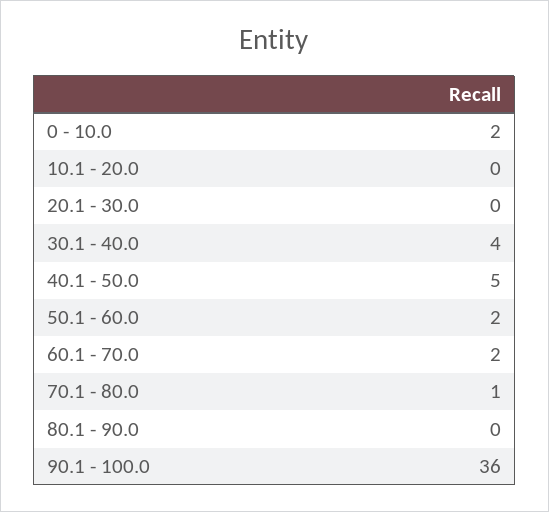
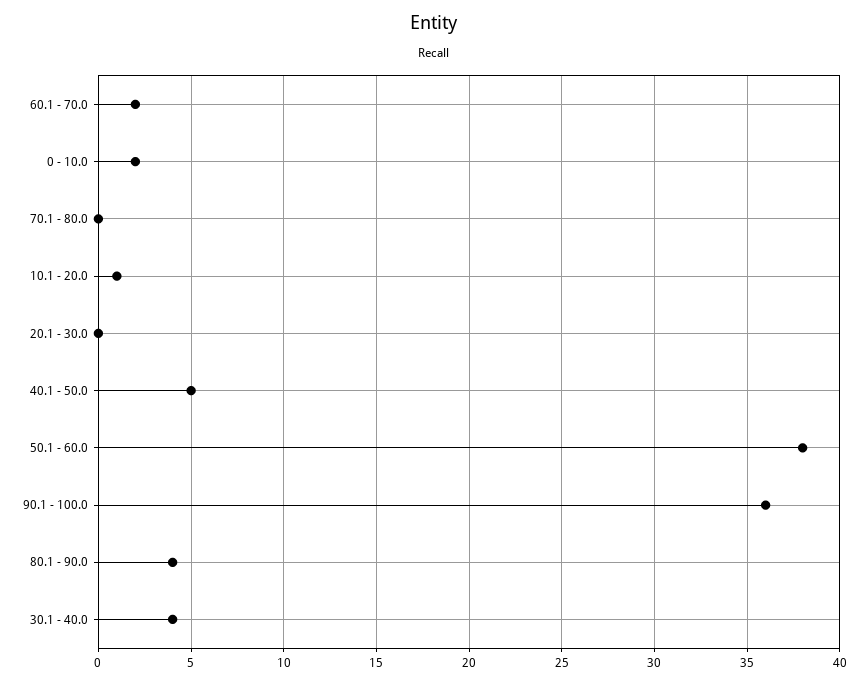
  {
    "0 - 10.0": 2,
-   "10.1 - 20.0": 0,
+   "10.1 - 20.0": 1,
    "20.1 - 30.0": 0,
    "30.1 - 40.0": 4,
    "40.1 - 50.0": 5,
-   "50.1 - 60.0": 2,
+   "50.1 - 60.0": 38,
    "60.1 - 70.0": 2,
-   "70.1 - 80.0": 1,
+   "70.1 - 80.0": 0,
-   "80.1 - 90.0": 0,
+   "80.1 - 90.0": 4,
    "90.1 - 100.0": 36
  }

